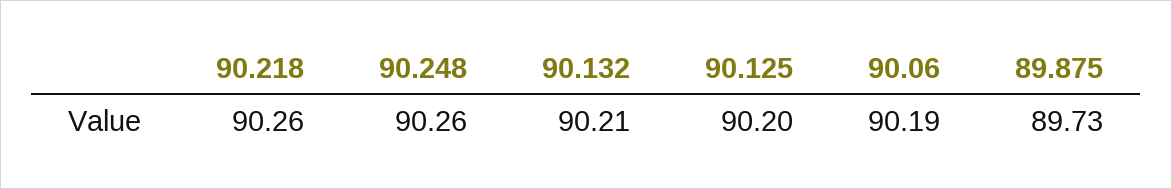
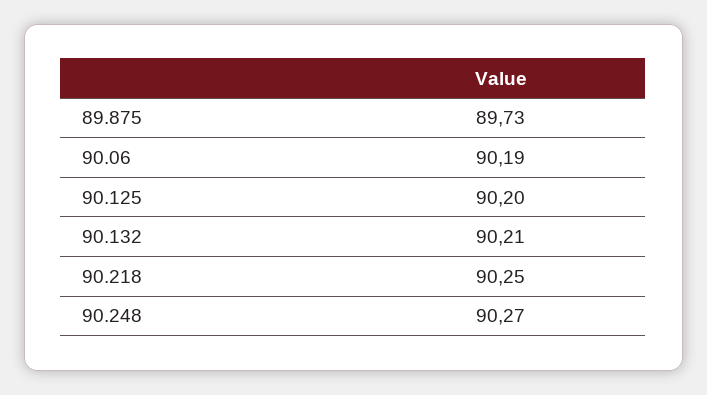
  {
-   "90.218": 90.26,
+   "90.218": 90.25,
-   "90.248": 90.26,
+   "90.248": 90.27,
    "90.132": 90.21,
    "90.125": 90.2,
    "90.06": 90.19,
    "89.875": 89.73
  }

